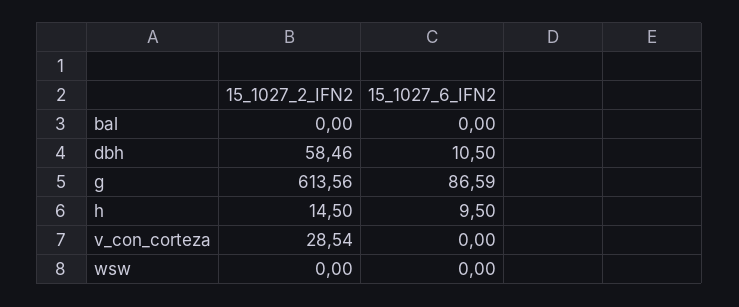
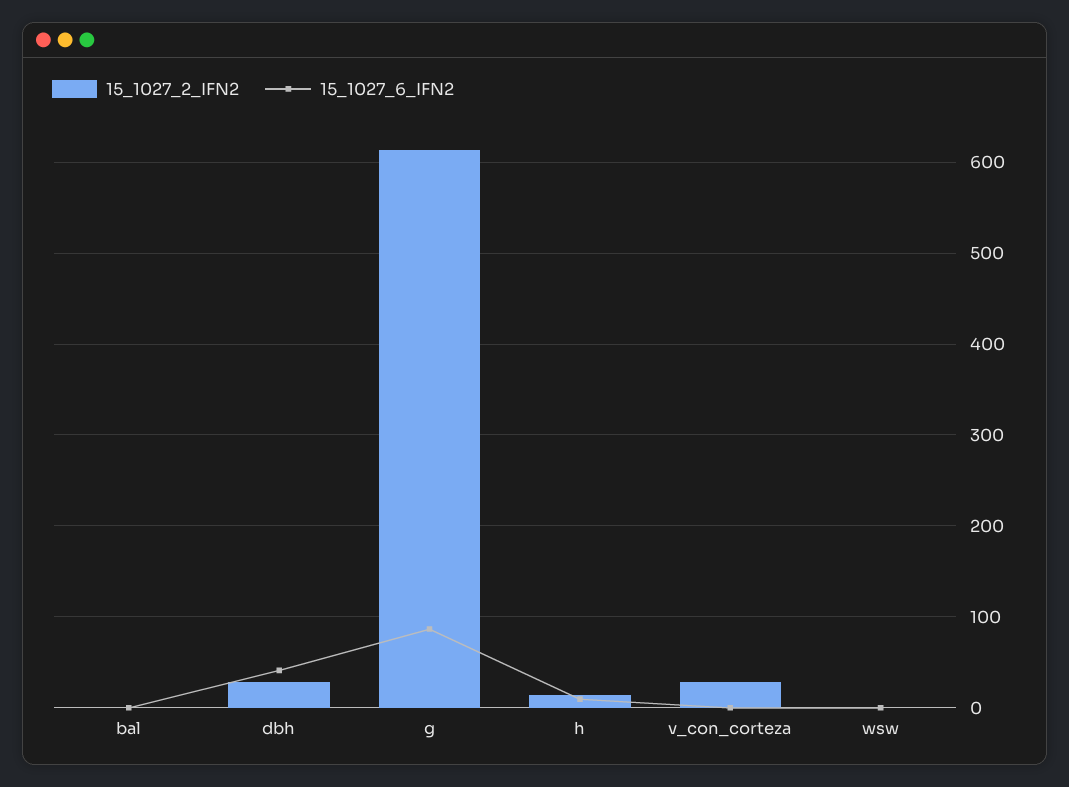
  {
    "15_1027_2_IFN2": {
      "bal": 0,
-     "dbh": 58.46,
+     "dbh": 30,
      "g": 613.56,
      "h": 14.5,
      "v_con_corteza": 28.54,
      "wsw": 0
    },
    "15_1027_6_IFN2": {
      "bal": 0,
-     "dbh": 10.5,
+     "dbh": 40,
      "g": 86.59,
      "h": 9.5,
      "v_con_corteza": 0,
      "wsw": 0
    }
  }

